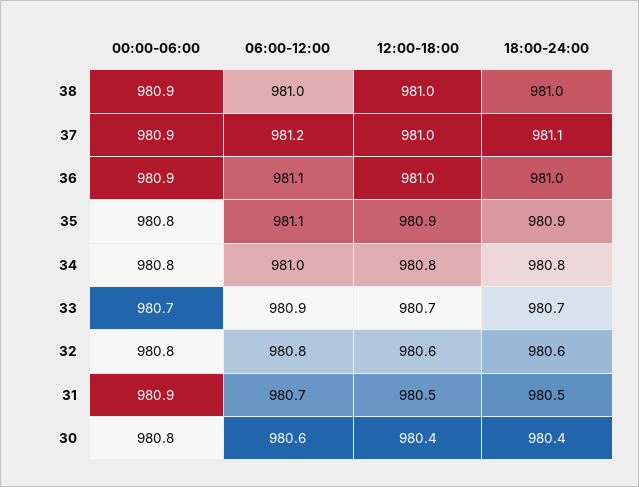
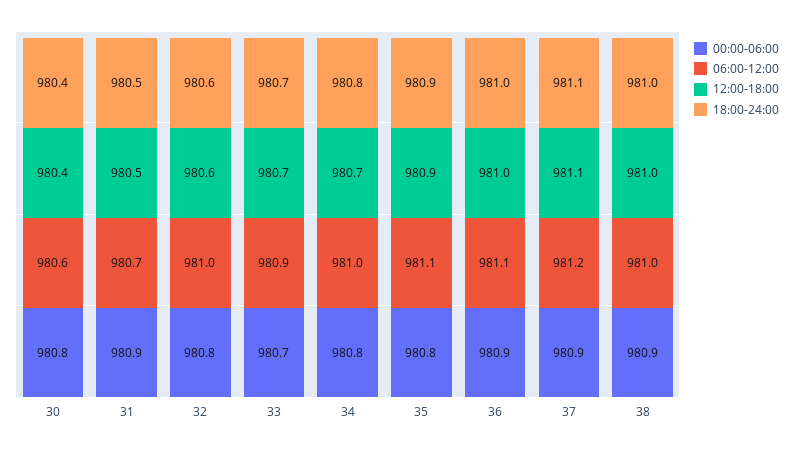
  {
    "00:00-06:00": {
      "38": 980.9,
      "37": 980.9,
      "36": 980.9,
      "35": 980.8,
      "34": 980.8,
      "33": 980.7,
      "32": 980.8,
      "31": 980.9,
      "30": 980.8
    },
    "06:00-12:00": {
      "38": 981,
      "37": 981.2,
      "36": 981.1,
      "35": 981.1,
      "34": 981,
      "33": 980.9,
-     "32": 980.8,
+     "32": 981,
      "31": 980.7,
      "30": 980.6
    },
    "12:00-18:00": {
      "38": 981,
-     "37": 981,
+     "37": 981.1,
      "36": 981,
      "35": 980.9,
-     "34": 980.8,
+     "34": 980.7,
      "33": 980.7,
      "32": 980.6,
      "31": 980.5,
      "30": 980.4
    },
    "18:00-24:00": {
      "38": 981,
      "37": 981.1,
      "36": 981,
      "35": 980.9,
      "34": 980.8,
      "33": 980.7,
      "32": 980.6,
      "31": 980.5,
      "30": 980.4
    }
  }

